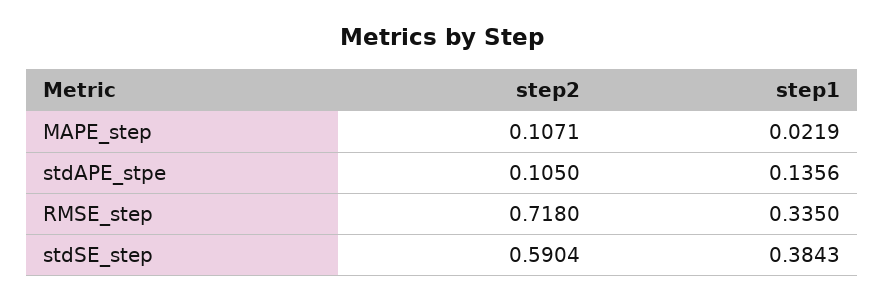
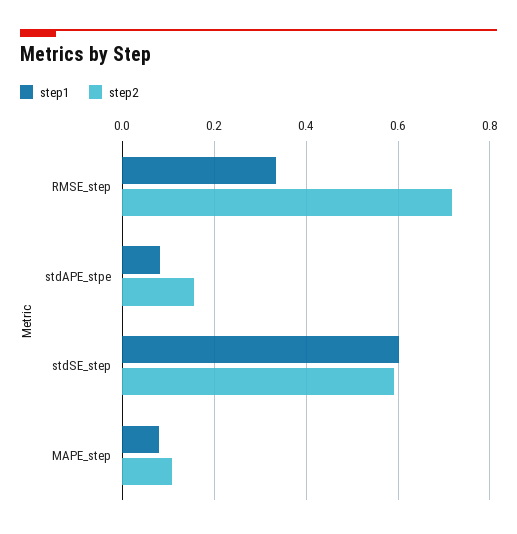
  {
    "step2": {
      "MAPE_step": 0.1071,
-     "stdAPE_stpe": 0.105,
+     "stdAPE_stpe": 0.16,
      "RMSE_step": 0.718,
      "stdSE_step": 0.5904
    },
    "step1": {
-     "MAPE_step": 0.0219,
+     "MAPE_step": 0.08,
-     "stdAPE_stpe": 0.1356,
+     "stdAPE_stpe": 0.08,
      "RMSE_step": 0.335,
-     "stdSE_step": 0.3843
+     "stdSE_step": 0.6
    }
  }

